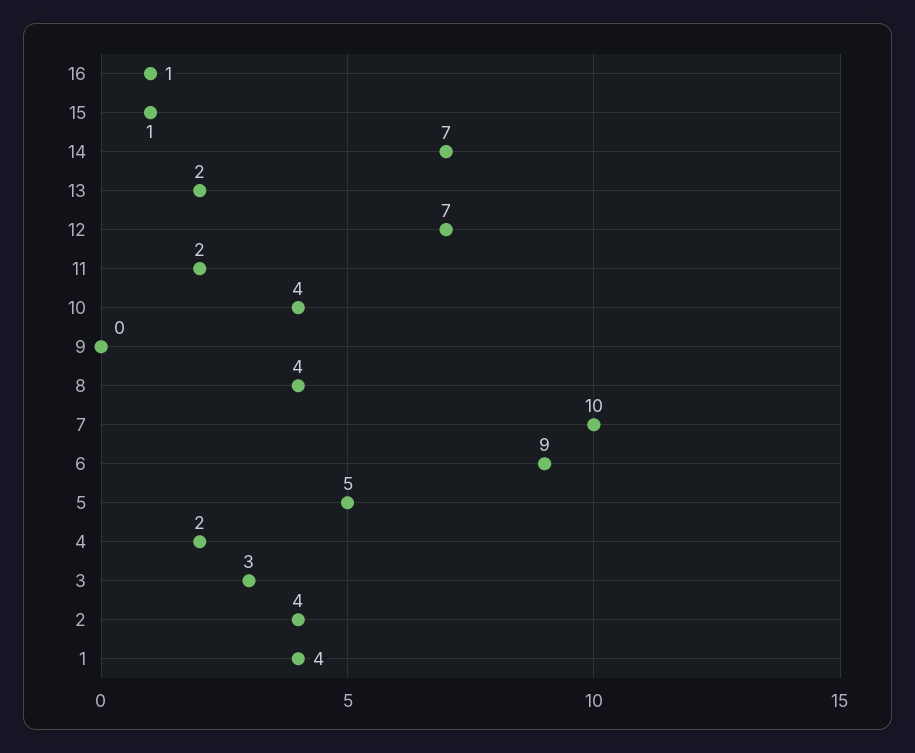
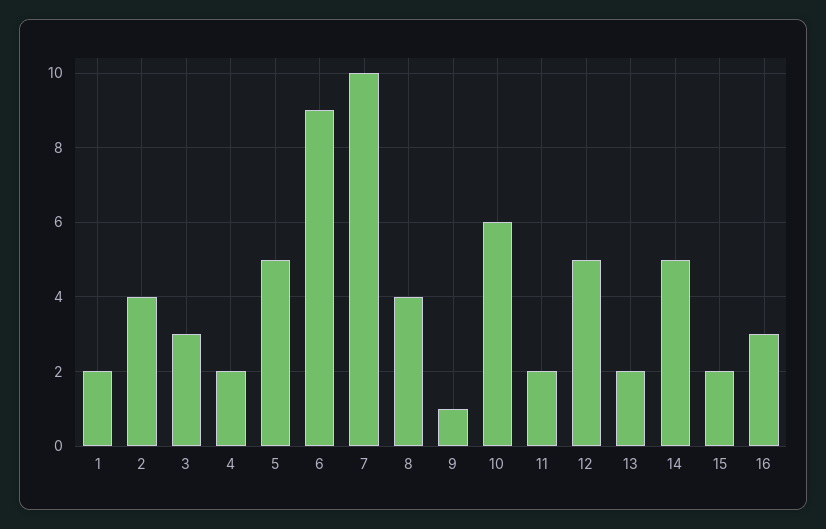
  {
-   "16": 1,
+   "16": 3,
-   "15": 1,
+   "15": 2,
-   "14": 7,
+   "14": 5,
    "13": 2,
-   "12": 7,
+   "12": 5,
    "11": 2,
-   "10": 4,
+   "10": 6,
-   "9": 0,
+   "9": 1,
    "8": 4,
    "7": 10,
    "6": 9,
    "5": 5,
    "4": 2,
    "3": 3,
    "2": 4,
-   "1": 4
+   "1": 2
  }

